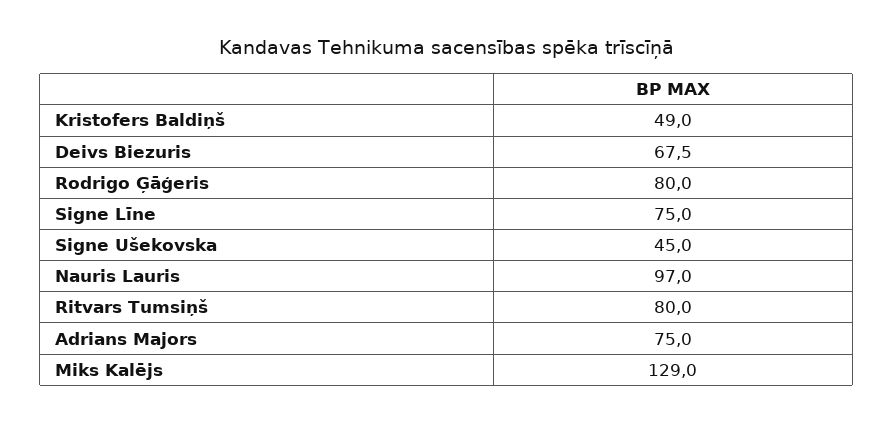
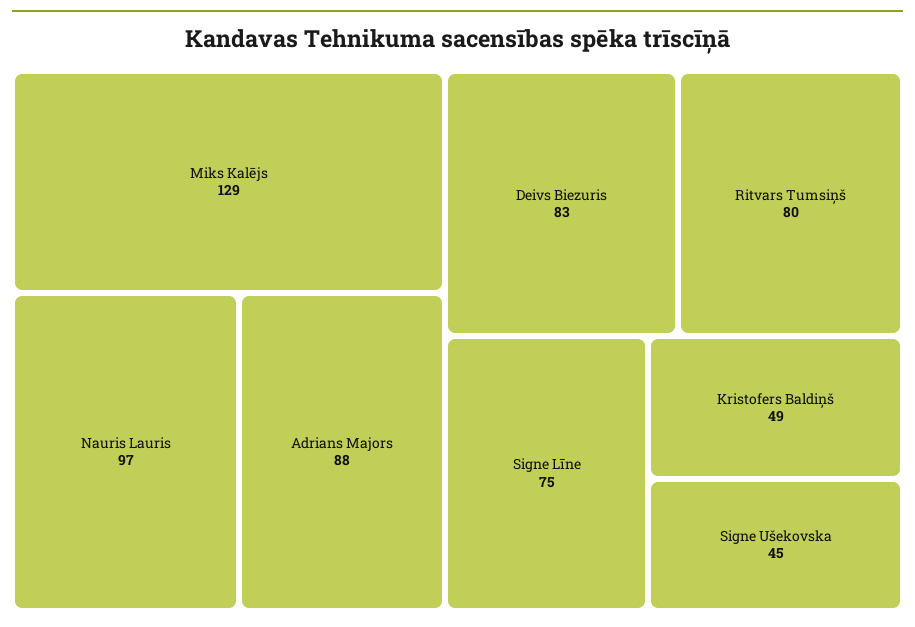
  {
    "Kristofers Baldiņš": 49,
-   "Deivs Biezuris": 67.5,
+   "Deivs Biezuris": 83,
-   "Rodrigo Ģāģeris": 80,
    "Signe Līne": 75,
    "Signe Ušekovska": 45,
    "Nauris Lauris": 97,
    "Ritvars Tumsiņš": 80,
-   "Adrians Majors": 75,
+   "Adrians Majors": 88,
    "Miks Kalējs": 129
  }

